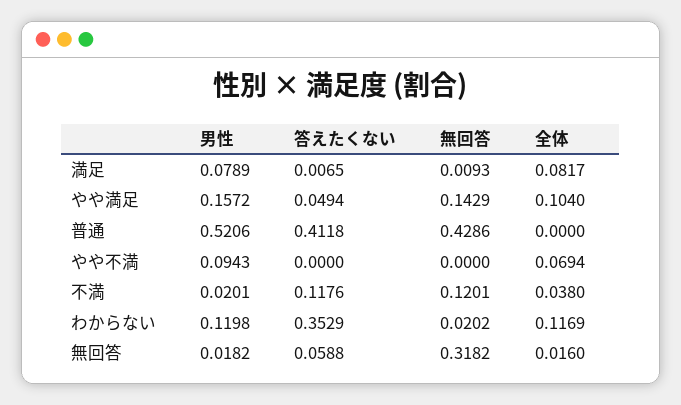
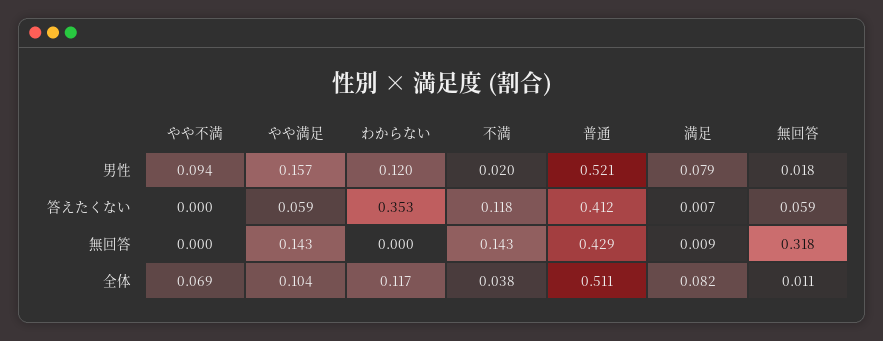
  {
    "男性": {
      "満足": 0.0789,
      "やや満足": 0.1572,
      "普通": 0.5206,
      "やや不満": 0.0943,
      "不満": 0.0201,
      "わからない": 0.1198,
      "無回答": 0.0182
    },
    "答えたくない": {
      "満足": 0.0065,
-     "やや満足": 0.0494,
+     "やや満足": 0.059,
      "普通": 0.4118,
      "やや不満": 0,
      "不満": 0.1176,
      "わからない": 0.3529,
      "無回答": 0.0588
    },
    "無回答": {
      "満足": 0.0093,
      "やや満足": 0.1429,
      "普通": 0.4286,
      "やや不満": 0,
-     "不満": 0.1201,
+     "不満": 0.143,
-     "わからない": 0.0202,
+     "わからない": 0,
      "無回答": 0.3182
    },
    "全体": {
      "満足": 0.0817,
      "やや満足": 0.104,
-     "普通": 0,
+     "普通": 0.511,
      "やや不満": 0.0694,
      "不満": 0.038,
      "わからない": 0.1169,
-     "無回答": 0.016
+     "無回答": 0.011
    }
  }

